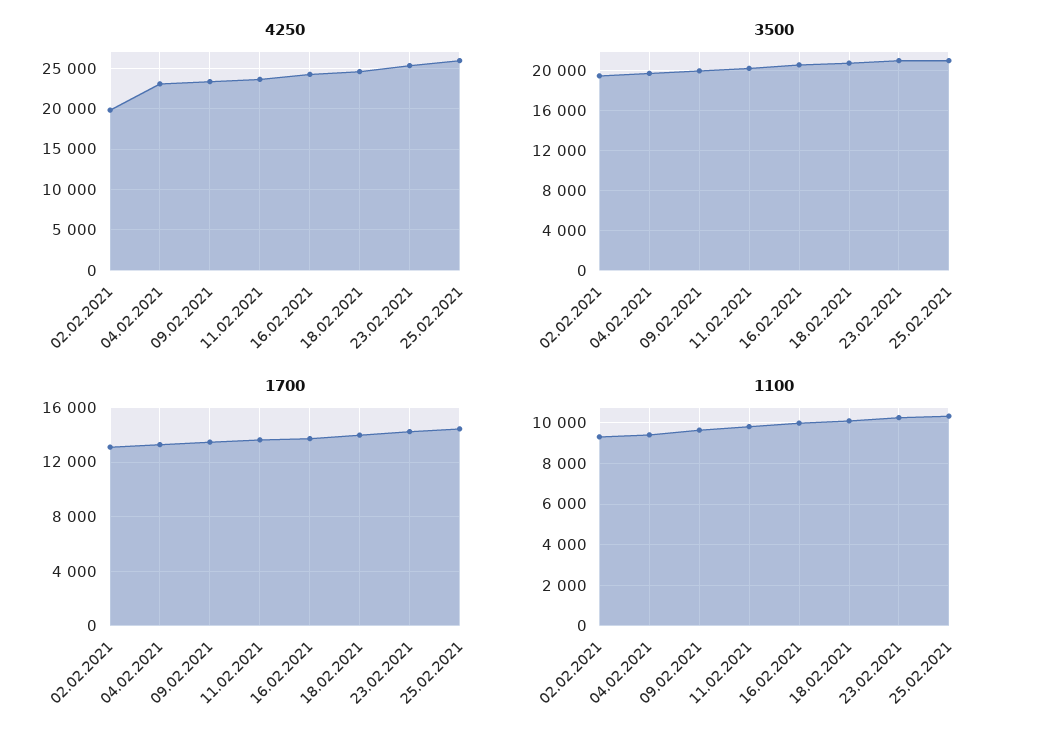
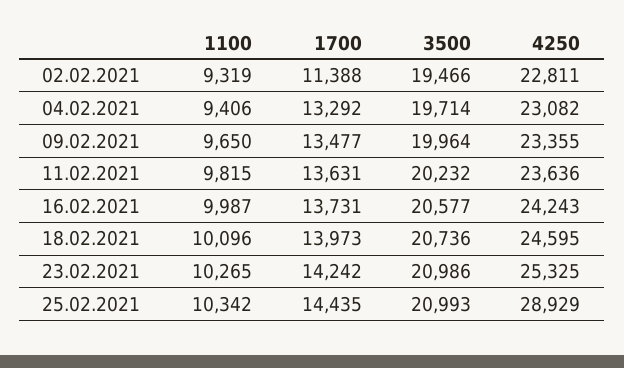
  {
    "4250": {
-     "02.02.2021": 20000,
+     "02.02.2021": 22811,
      "04.02.2021": 23082,
      "09.02.2021": 23355,
      "11.02.2021": 23636,
      "16.02.2021": 24243,
      "18.02.2021": 24595,
      "23.02.2021": 25325,
-     "25.02.2021": 26000
+     "25.02.2021": 28929
    },
    "3500": {
      "02.02.2021": 19466,
      "04.02.2021": 19714,
      "09.02.2021": 19964,
      "11.02.2021": 20232,
      "16.02.2021": 20577,
      "18.02.2021": 20736,
      "23.02.2021": 20986,
      "25.02.2021": 20993
    },
    "1700": {
-     "02.02.2021": 13000,
+     "02.02.2021": 11388,
      "04.02.2021": 13292,
      "09.02.2021": 13477,
      "11.02.2021": 13631,
      "16.02.2021": 13731,
      "18.02.2021": 13973,
      "23.02.2021": 14242,
      "25.02.2021": 14435
    },
    "1100": {
      "02.02.2021": 9319,
      "04.02.2021": 9406,
      "09.02.2021": 9650,
      "11.02.2021": 9815,
      "16.02.2021": 9987,
      "18.02.2021": 10096,
      "23.02.2021": 10265,
      "25.02.2021": 10342
    }
  }

